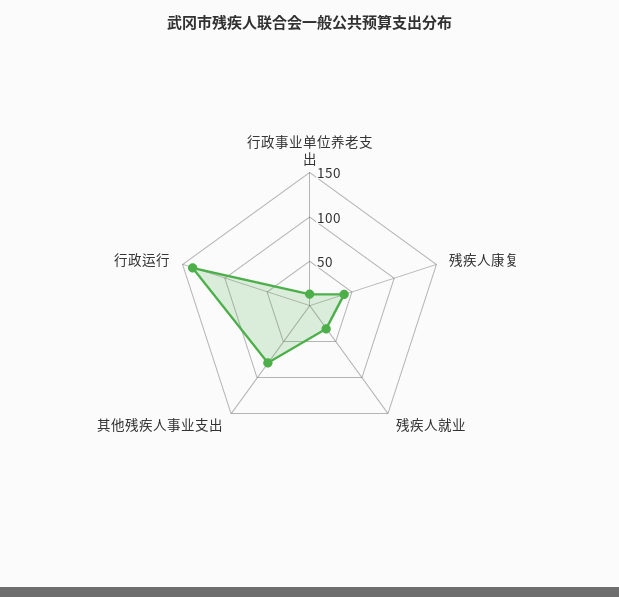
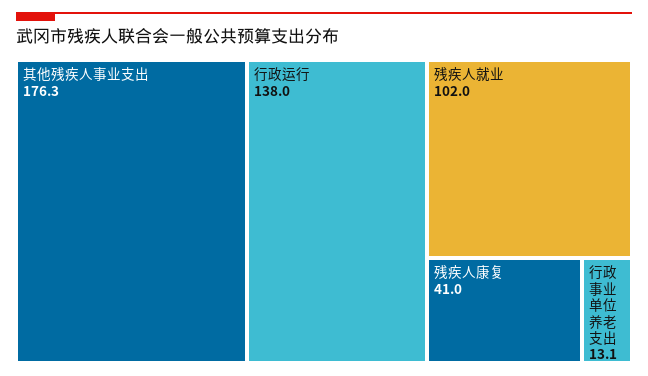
  {
    "行政事业单位养老支出": 13.1,
    "残疾人康复": 41,
-   "残疾人就业": 30,
+   "残疾人就业": 102,
-   "其他残疾人事业支出": 80,
+   "其他残疾人事业支出": 176.3,
    "行政运行": 138
  }

